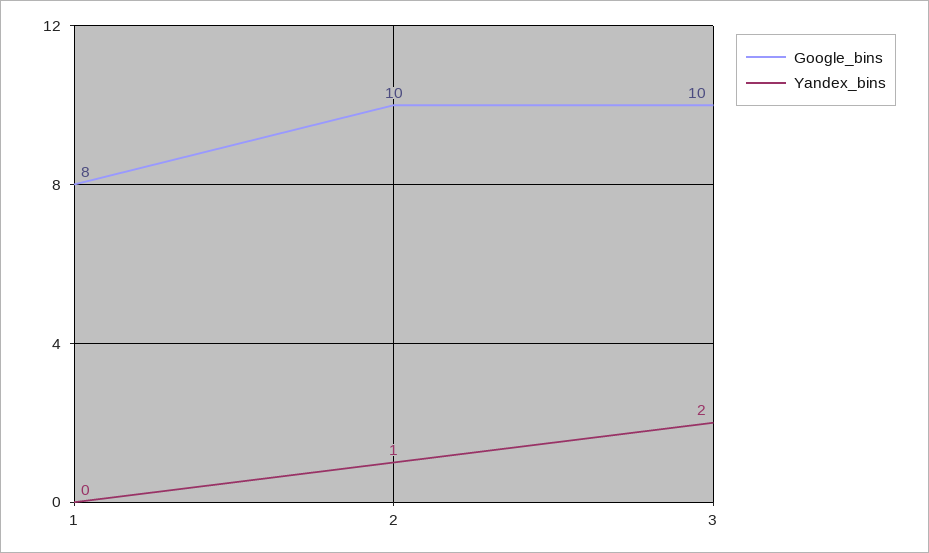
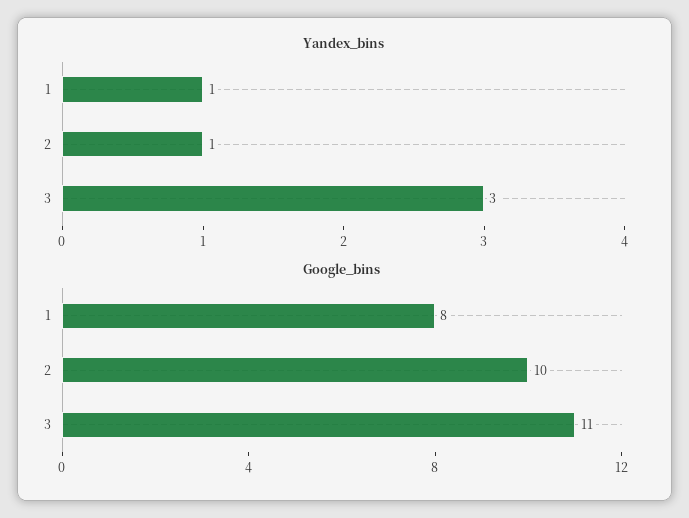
  {
    "Google_bins": {
      "1": 8,
      "2": 10,
-     "3": 10
+     "3": 11
    },
    "Yandex_bins": {
-     "1": 0,
+     "1": 1,
      "2": 1,
-     "3": 2
+     "3": 3
    }
  }

